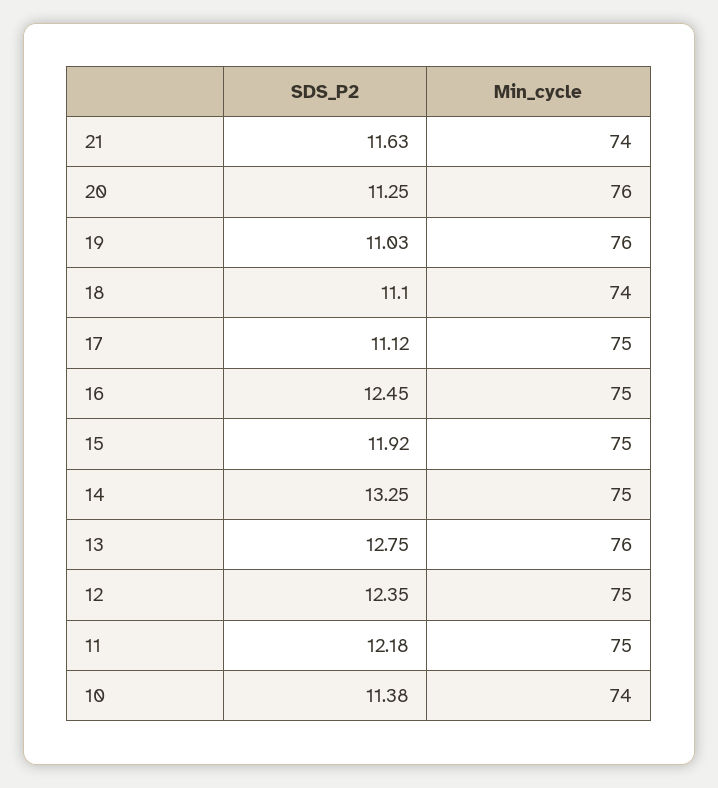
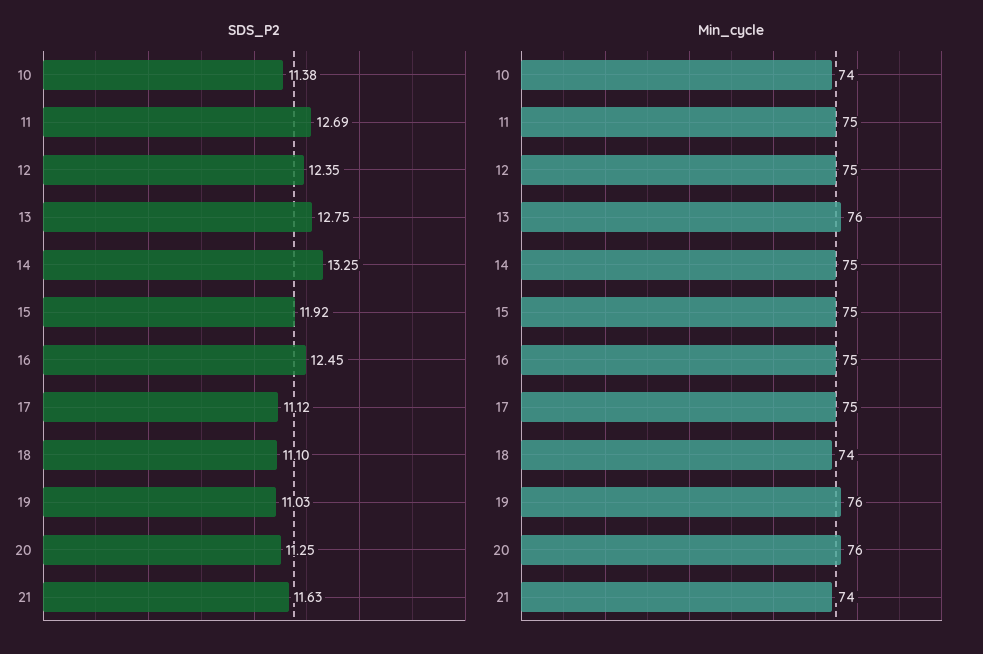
  {
    "SDS_P2": {
      "21": 11.63,
      "20": 11.25,
      "19": 11.03,
      "18": 11.1,
      "17": 11.12,
      "16": 12.45,
      "15": 11.92,
      "14": 13.25,
      "13": 12.75,
      "12": 12.35,
-     "11": 12.18,
+     "11": 12.69,
      "10": 11.38
    },
    "Min_cycle": {
      "21": 74,
      "20": 76,
      "19": 76,
      "18": 74,
      "17": 75,
      "16": 75,
      "15": 75,
      "14": 75,
      "13": 76,
      "12": 75,
      "11": 75,
      "10": 74
    }
  }

